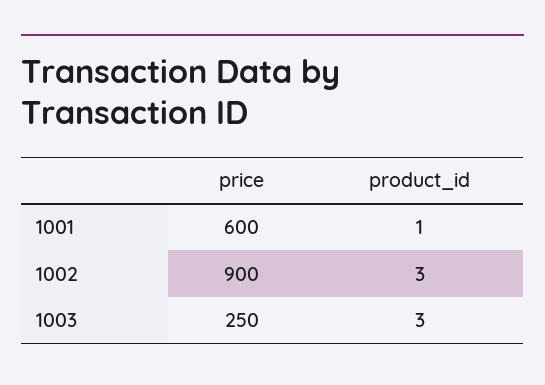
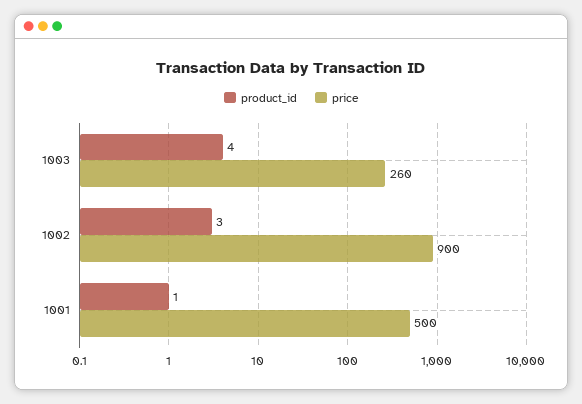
  {
    "price": {
-     "1001": 600,
+     "1001": 500,
      "1002": 900,
-     "1003": 250
+     "1003": 260
    },
    "product_id": {
      "1001": 1,
      "1002": 3,
-     "1003": 3
+     "1003": 4
    }
  }

